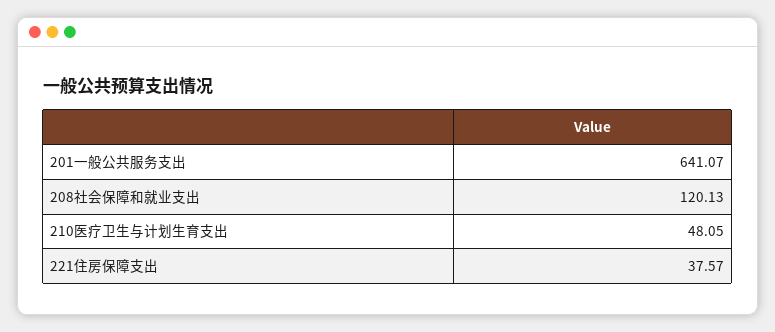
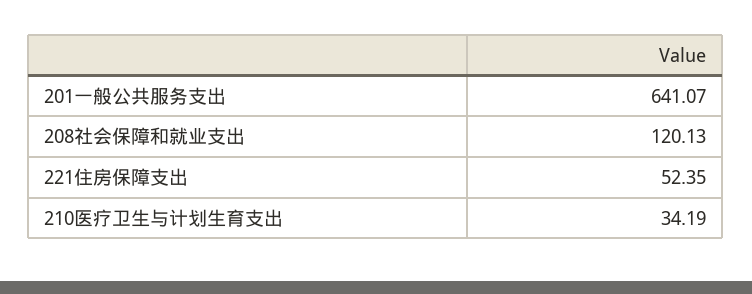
  {
    "201一般公共服务支出": 641.07,
    "208社会保障和就业支出": 120.13,
-   "210医疗卫生与计划生育支出": 48.05,
+   "210医疗卫生与计划生育支出": 34.19,
-   "221住房保障支出": 37.57
+   "221住房保障支出": 52.35
  }

